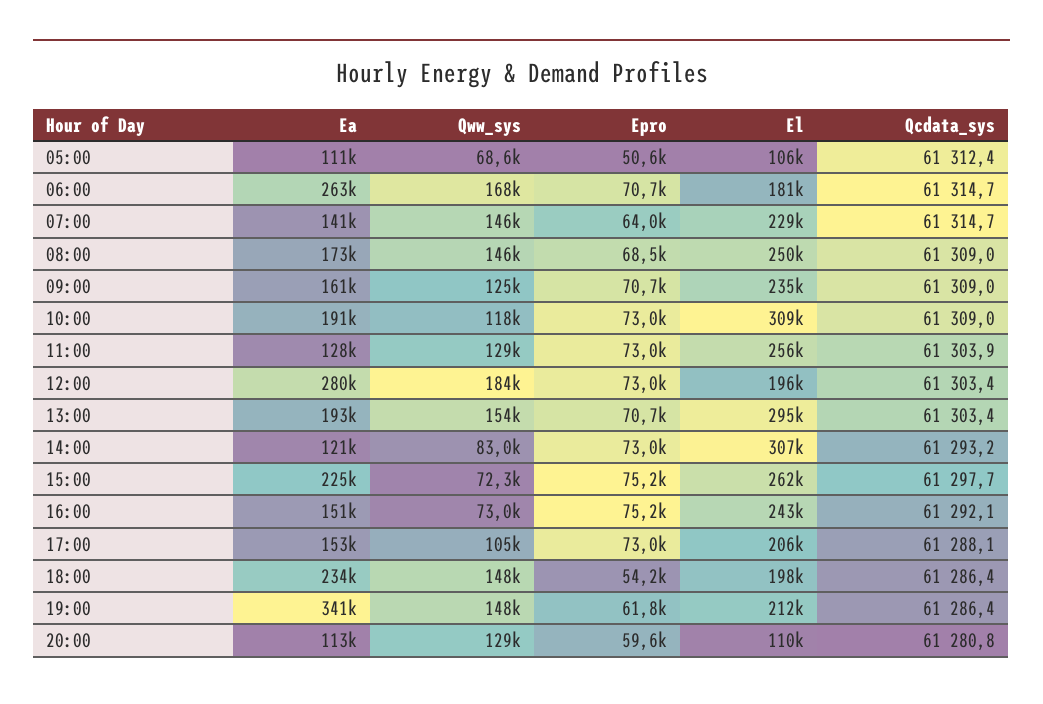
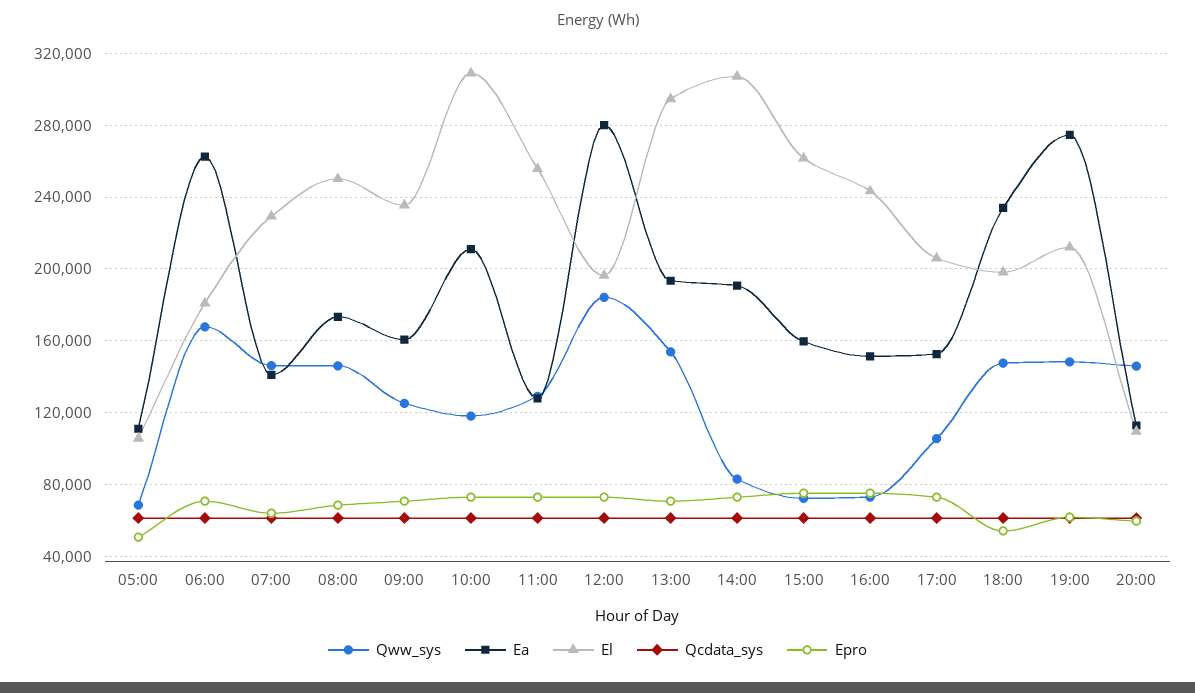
  {
    "Ea": {
      "05:00": 111000,
      "06:00": 263000,
      "07:00": 141000,
      "08:00": 173000,
      "09:00": 161000,
-     "10:00": 191000,
+     "10:00": 210000,
      "11:00": 128000,
      "12:00": 280000,
      "13:00": 193000,
-     "14:00": 121000,
+     "14:00": 190000,
-     "15:00": 225000,
+     "15:00": 160000,
      "16:00": 151000,
      "17:00": 153000,
      "18:00": 234000,
-     "19:00": 341000,
+     "19:00": 275000,
      "20:00": 113000
    },
    "Qww_sys": {
      "05:00": 68600,
      "06:00": 168000,
      "07:00": 146000,
      "08:00": 146000,
      "09:00": 125000,
      "10:00": 118000,
      "11:00": 129000,
      "12:00": 184000,
      "13:00": 154000,
      "14:00": 83000,
      "15:00": 72300,
      "16:00": 73000,
      "17:00": 105000,
      "18:00": 148000,
      "19:00": 148000,
-     "20:00": 129000
+     "20:00": 145000
    },
    "Epro": {
      "05:00": 50600,
      "06:00": 70700,
      "07:00": 64000,
      "08:00": 68500,
      "09:00": 70700,
      "10:00": 73000,
      "11:00": 73000,
      "12:00": 73000,
      "13:00": 70700,
      "14:00": 73000,
      "15:00": 75200,
      "16:00": 75200,
      "17:00": 73000,
      "18:00": 54200,
      "19:00": 61800,
      "20:00": 59600
    },
    "El": {
      "05:00": 106000,
      "06:00": 181000,
      "07:00": 229000,
      "08:00": 250000,
      "09:00": 235000,
      "10:00": 309000,
      "11:00": 256000,
      "12:00": 196000,
      "13:00": 295000,
      "14:00": 307000,
      "15:00": 262000,
      "16:00": 243000,
      "17:00": 206000,
      "18:00": 198000,
      "19:00": 212000,
      "20:00": 110000
    },
    "Qcdata_sys": {
      "05:00": 61312.4,
      "06:00": 61314.7,
      "07:00": 61314.7,
      "08:00": 61309,
      "09:00": 61309,
      "10:00": 61309,
      "11:00": 61303.9,
      "12:00": 61303.4,
      "13:00": 61303.4,
      "14:00": 61293.2,
      "15:00": 61297.7,
      "16:00": 61292.1,
      "17:00": 61288.1,
      "18:00": 61286.4,
      "19:00": 61286.4,
      "20:00": 61280.8
    }
  }

